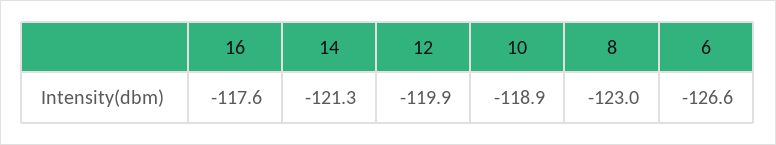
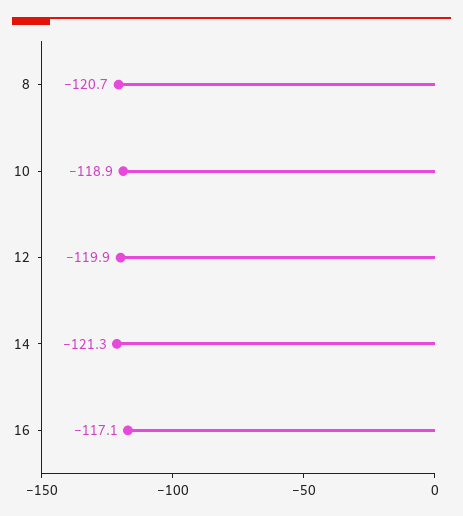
  {
-   "16": -117.6,
+   "16": -117.1,
    "14": -121.3,
    "12": -119.9,
    "10": -118.9,
-   "8": -123,
+   "8": -120.7
-   "6": -126.6
  }

